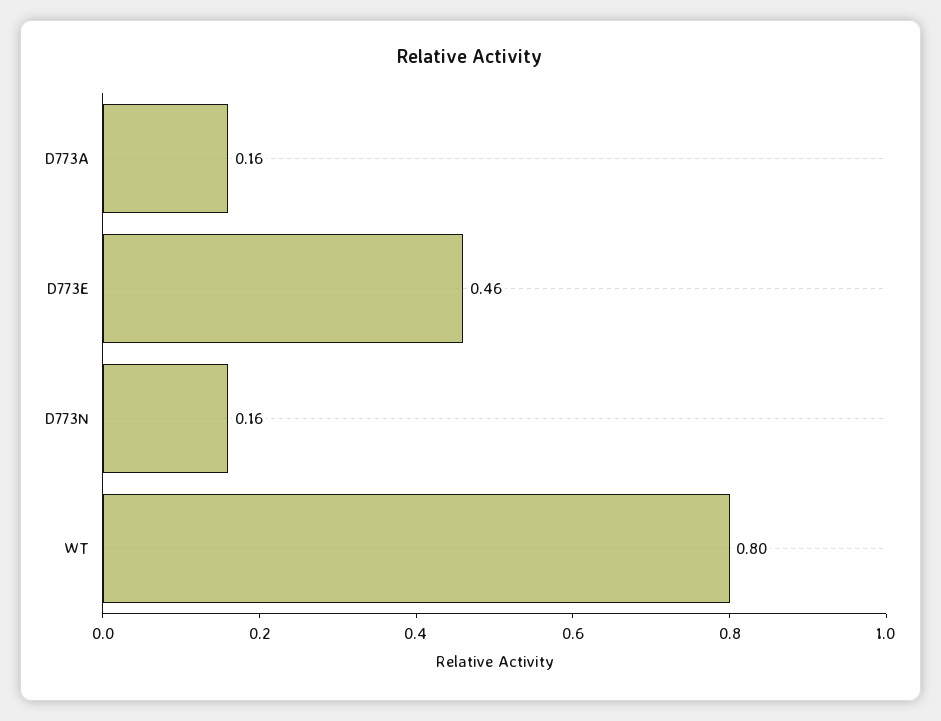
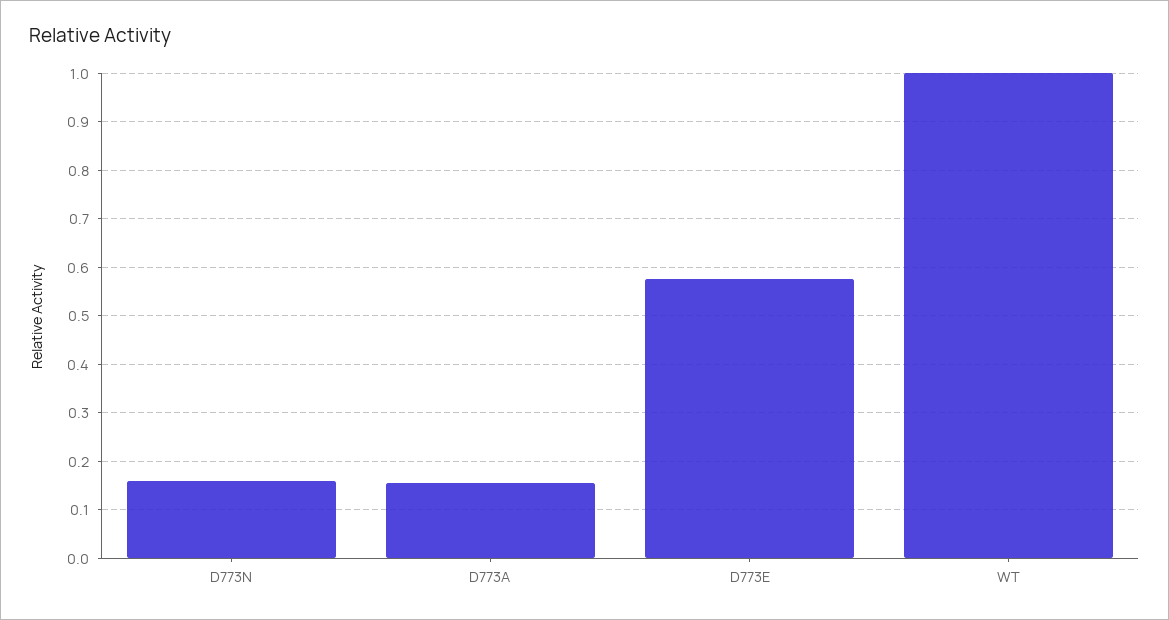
  {
    "D773A": 0.16,
-   "D773E": 0.46,
+   "D773E": 0.58,
    "D773N": 0.16,
-   "WT": 0.8
+   "WT": 1
  }

